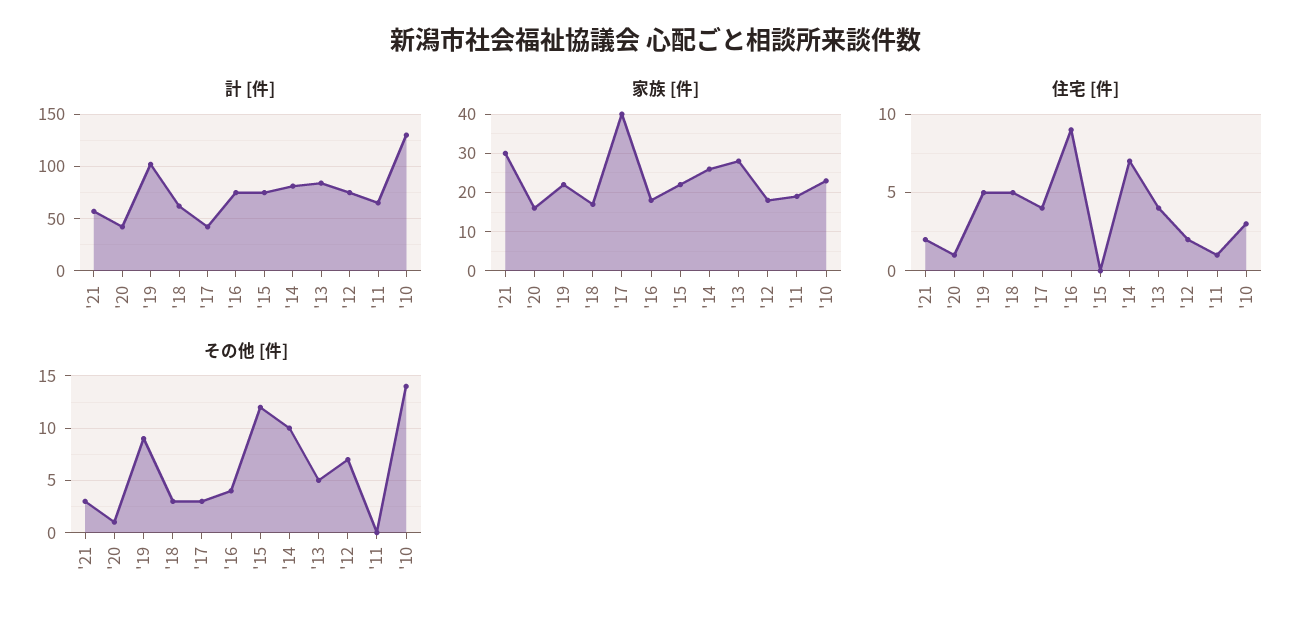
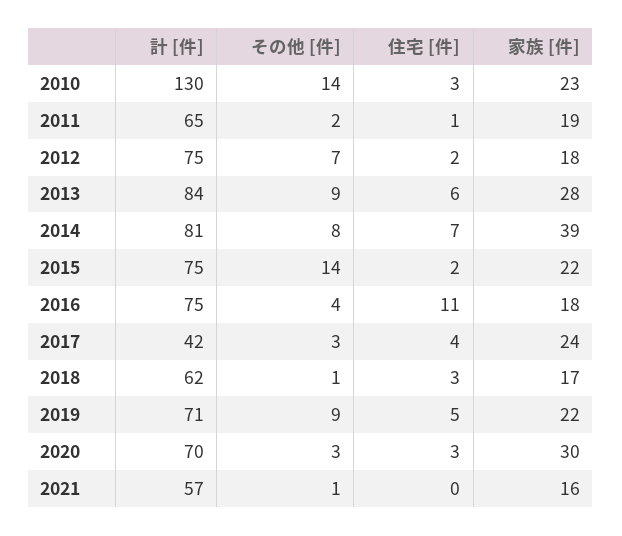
  {
    "計 [件]": {
      "'21": 57,
-     "'20": 40,
+     "'20": 70,
-     "'19": 100,
+     "'19": 71,
      "'18": 62,
      "'17": 42,
      "'16": 75,
      "'15": 75,
      "'14": 81,
      "'13": 84,
      "'12": 75,
      "'11": 65,
      "'10": 130
    },
    "家族 [件]": {
-     "'21": 30,
+     "'21": 16,
-     "'20": 15,
+     "'20": 30,
      "'19": 22,
      "'18": 17,
-     "'17": 40,
+     "'17": 24,
      "'16": 18,
      "'15": 22,
-     "'14": 25,
+     "'14": 39,
      "'13": 28,
      "'12": 18,
      "'11": 19,
      "'10": 23
    },
    "住宅 [件]": {
-     "'21": 2,
+     "'21": 0,
-     "'20": 1,
+     "'20": 3,
      "'19": 5,
-     "'18": 5,
+     "'18": 3,
      "'17": 4,
-     "'16": 9,
+     "'16": 11,
-     "'15": 0,
+     "'15": 2,
      "'14": 7,
-     "'13": 4,
+     "'13": 6,
      "'12": 2,
      "'11": 1,
      "'10": 3
    },
    "その他 [件]": {
-     "'21": 3,
+     "'21": 1,
-     "'20": 1,
+     "'20": 3,
      "'19": 9,
-     "'18": 3,
+     "'18": 1,
      "'17": 3,
      "'16": 4,
-     "'15": 12,
+     "'15": 14,
-     "'14": 10,
+     "'14": 8,
-     "'13": 5,
+     "'13": 9,
      "'12": 7,
-     "'11": 0,
+     "'11": 2,
      "'10": 14
    }
  }

